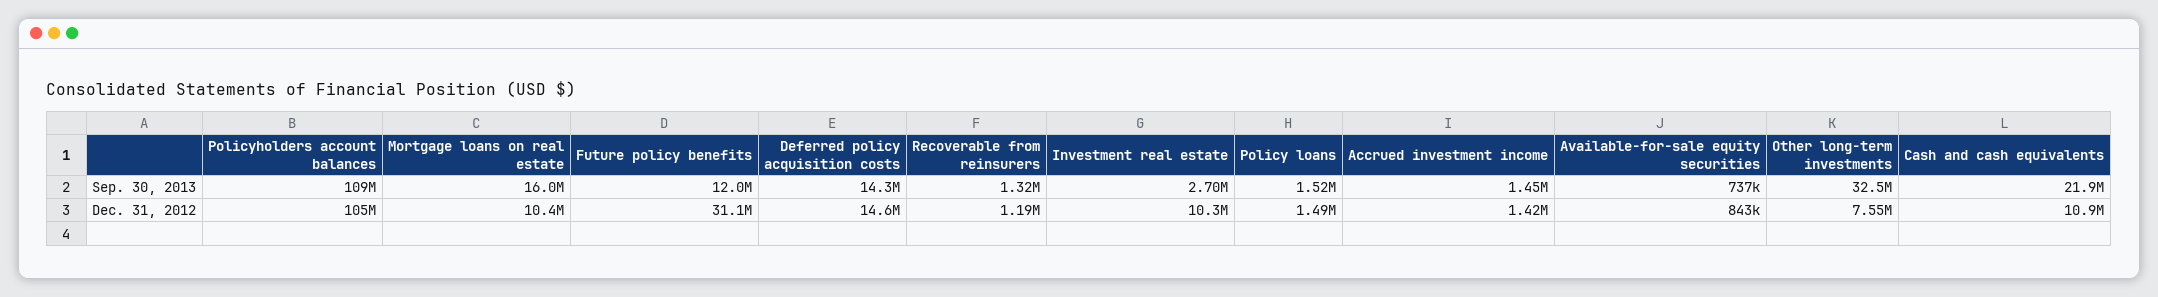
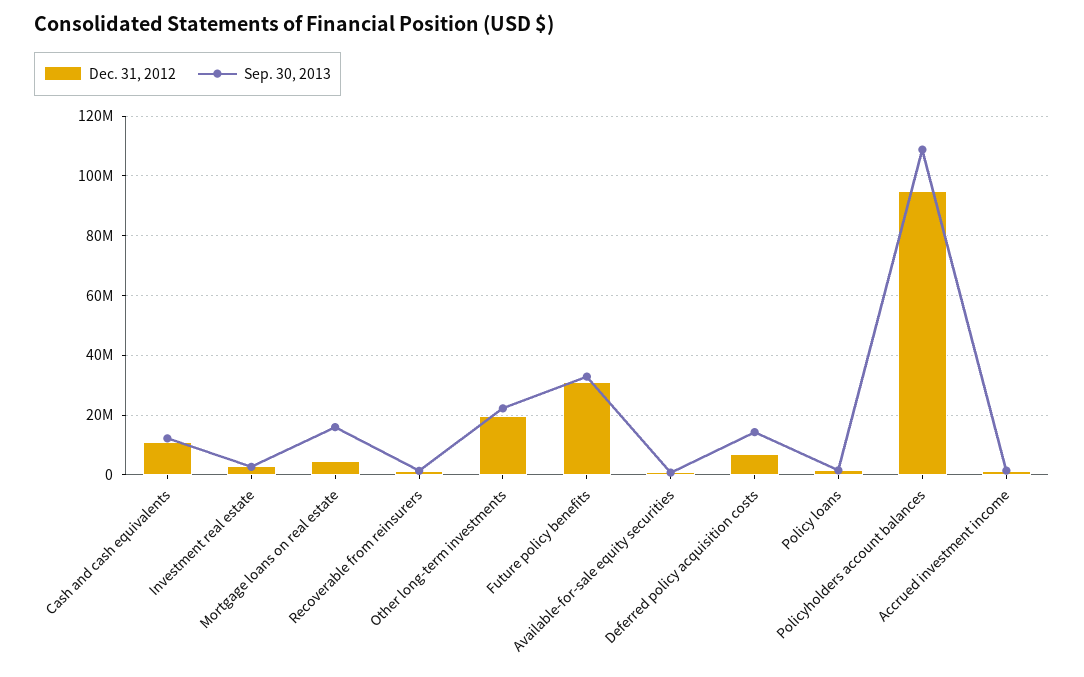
  {
    "Sep. 30, 2013": {
      "Policyholders account balances": 109000000,
      "Mortgage loans on real estate": 16000000,
-     "Future policy benefits": 12000000,
+     "Future policy benefits": 32500000,
      "Deferred policy acquisition costs": 14300000,
      "Recoverable from reinsurers": 1320000,
      "Investment real estate": 2700000,
      "Policy loans": 1520000,
      "Accrued investment income": 1450000,
      "Available-for-sale equity securities": 737000,
-     "Other long-term investments": 32500000,
+     "Other long-term investments": 22500000,
-     "Cash and cash equivalents": 21900000
+     "Cash and cash equivalents": 12500000
    },
    "Dec. 31, 2012": {
-     "Policyholders account balances": 105000000,
+     "Policyholders account balances": 95000000,
-     "Mortgage loans on real estate": 10400000,
+     "Mortgage loans on real estate": 5000000,
      "Future policy benefits": 31100000,
-     "Deferred policy acquisition costs": 14600000,
+     "Deferred policy acquisition costs": 7500000,
      "Recoverable from reinsurers": 1190000,
-     "Investment real estate": 10300000,
+     "Investment real estate": 2500000,
      "Policy loans": 1490000,
      "Accrued investment income": 1420000,
      "Available-for-sale equity securities": 843000,
-     "Other long-term investments": 7550000,
+     "Other long-term investments": 20000000,
      "Cash and cash equivalents": 10900000
    }
  }

